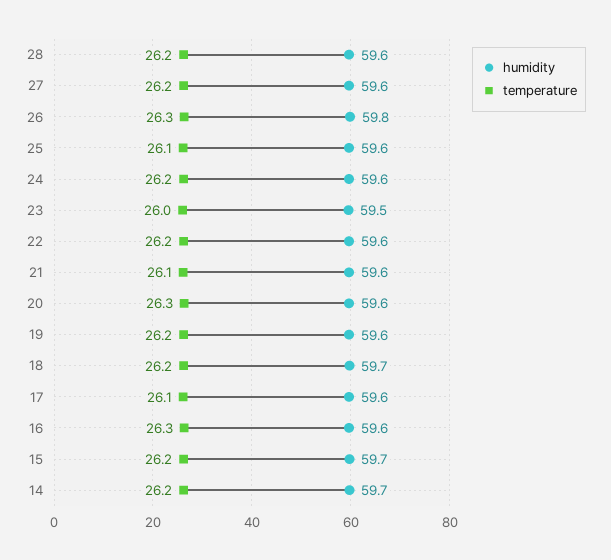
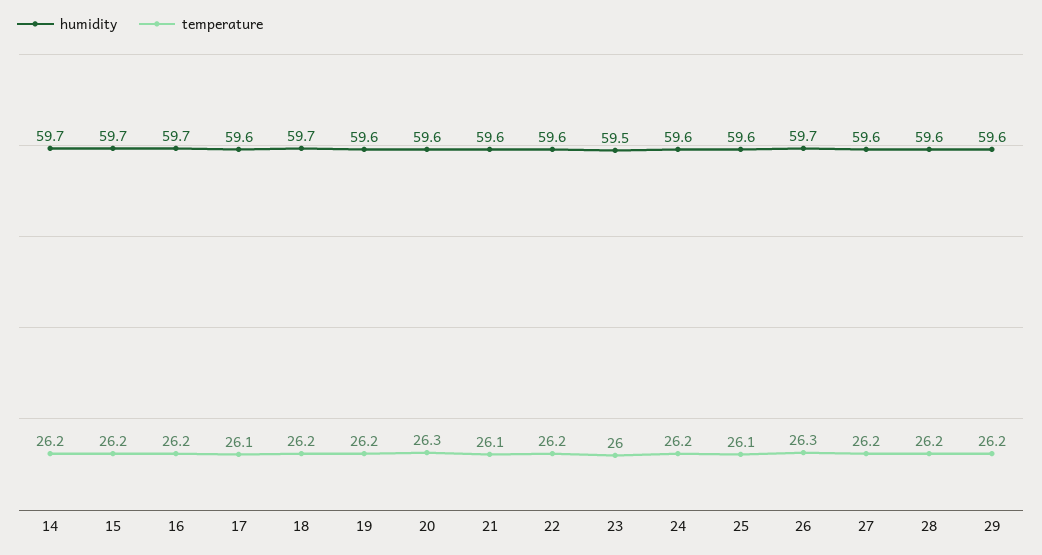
  {
    "humidity": {
      "28": 59.6,
      "27": 59.6,
-     "26": 59.8,
+     "26": 59.7,
      "25": 59.6,
      "24": 59.6,
      "23": 59.5,
      "22": 59.6,
      "21": 59.6,
      "20": 59.6,
      "19": 59.6,
      "18": 59.7,
      "17": 59.6,
-     "16": 59.6,
+     "16": 59.7,
      "15": 59.7,
-     "14": 59.7
+     "14": 59.7,
+     "29": 59.6
    },
    "temperature": {
      "28": 26.2,
      "27": 26.2,
      "26": 26.3,
      "25": 26.1,
      "24": 26.2,
      "23": 26,
      "22": 26.2,
      "21": 26.1,
      "20": 26.3,
      "19": 26.2,
      "18": 26.2,
      "17": 26.1,
-     "16": 26.3,
+     "16": 26.2,
      "15": 26.2,
-     "14": 26.2
+     "14": 26.2,
+     "29": 26.2
    }
  }

